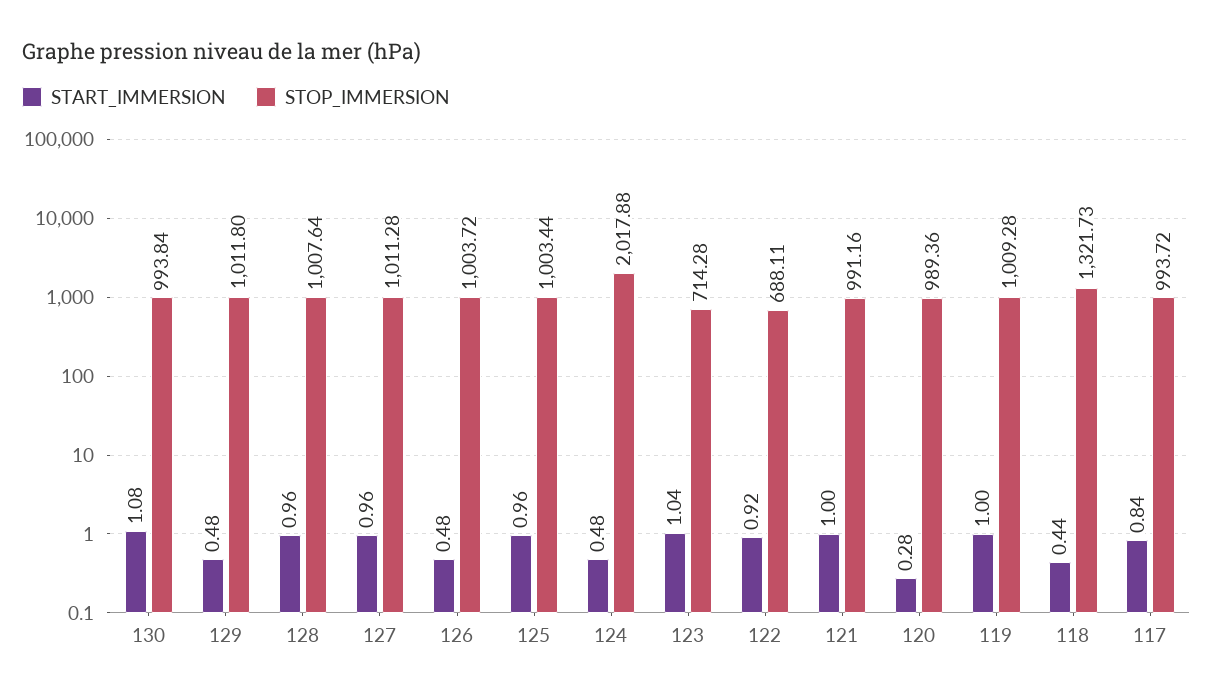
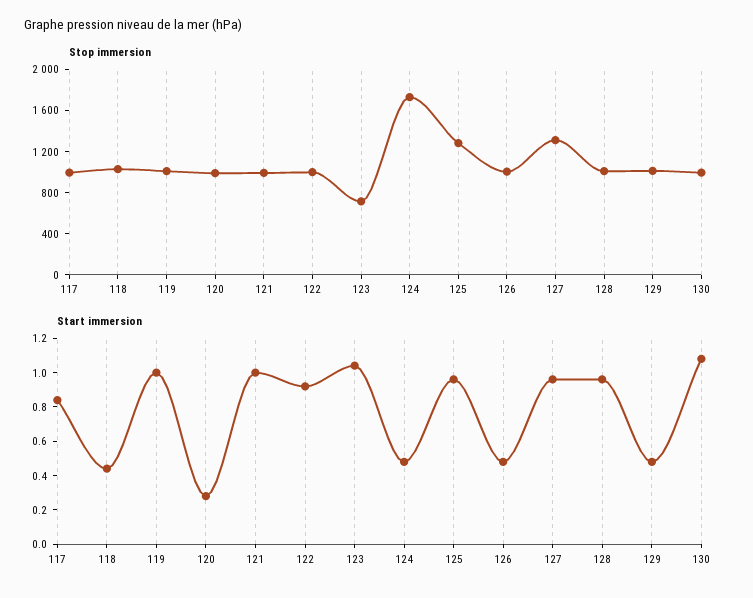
  {
    "START_IMMERSION": {
      "130": 1.08,
      "129": 0.48,
      "128": 0.96,
      "127": 0.96,
      "126": 0.48,
      "125": 0.96,
      "124": 0.48,
      "123": 1.04,
      "122": 0.92,
      "121": 1,
      "120": 0.28,
      "119": 1,
      "118": 0.44,
      "117": 0.84
    },
    "STOP_IMMERSION": {
      "130": 993.84,
      "129": 1011.8,
      "128": 1007.64,
-     "127": 1011.28,
+     "127": 1300,
      "126": 1003.72,
-     "125": 1003.44,
+     "125": 1300,
-     "124": 2017.88,
+     "124": 1700,
      "123": 714.28,
-     "122": 688.11,
+     "122": 1000,
      "121": 991.16,
      "120": 989.36,
      "119": 1009.28,
-     "118": 1321.73,
+     "118": 1000,
      "117": 993.72
    }
  }

